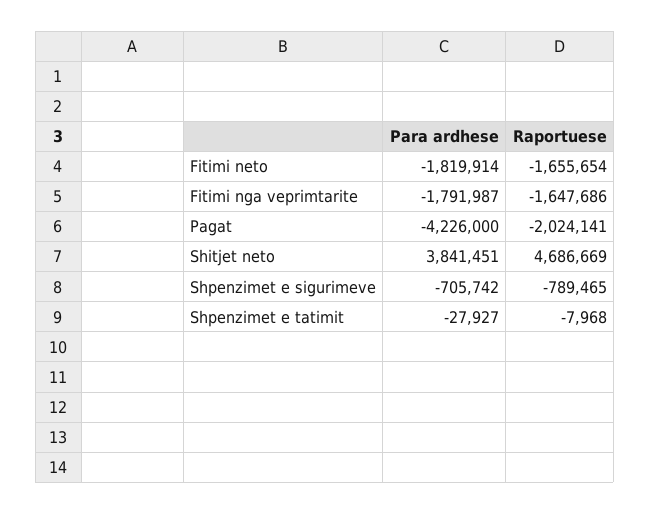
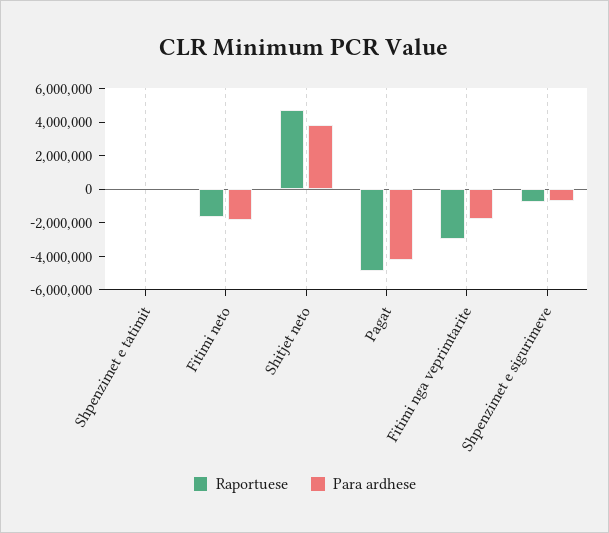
  {
    "Para ardhese": {
      "Fitimi neto": -1819914,
      "Fitimi nga veprimtarite": -1791987,
      "Pagat": -4226000,
      "Shitjet neto": 3841451,
      "Shpenzimet e sigurimeve": -705742,
      "Shpenzimet e tatimit": -27927
    },
    "Raportuese": {
      "Fitimi neto": -1655654,
-     "Fitimi nga veprimtarite": -1647686,
+     "Fitimi nga veprimtarite": -3000000,
-     "Pagat": -2024141,
+     "Pagat": -5000000,
      "Shitjet neto": 4686669,
      "Shpenzimet e sigurimeve": -789465,
      "Shpenzimet e tatimit": -7968
    }
  }

